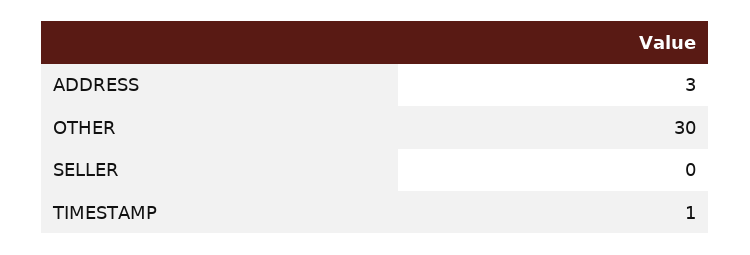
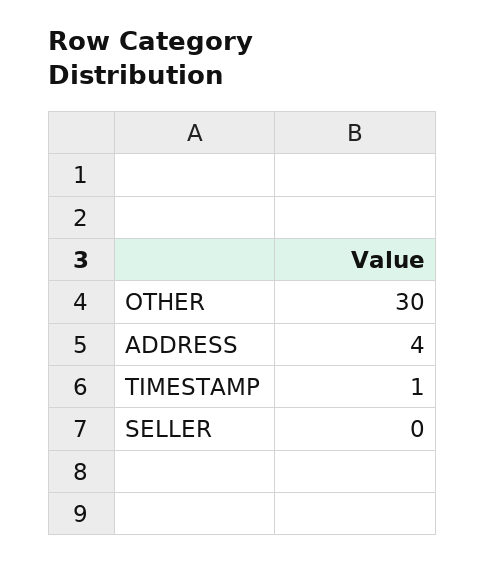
  {
-   "ADDRESS": 3,
+   "ADDRESS": 4,
    "OTHER": 30,
    "SELLER": 0,
    "TIMESTAMP": 1
  }

